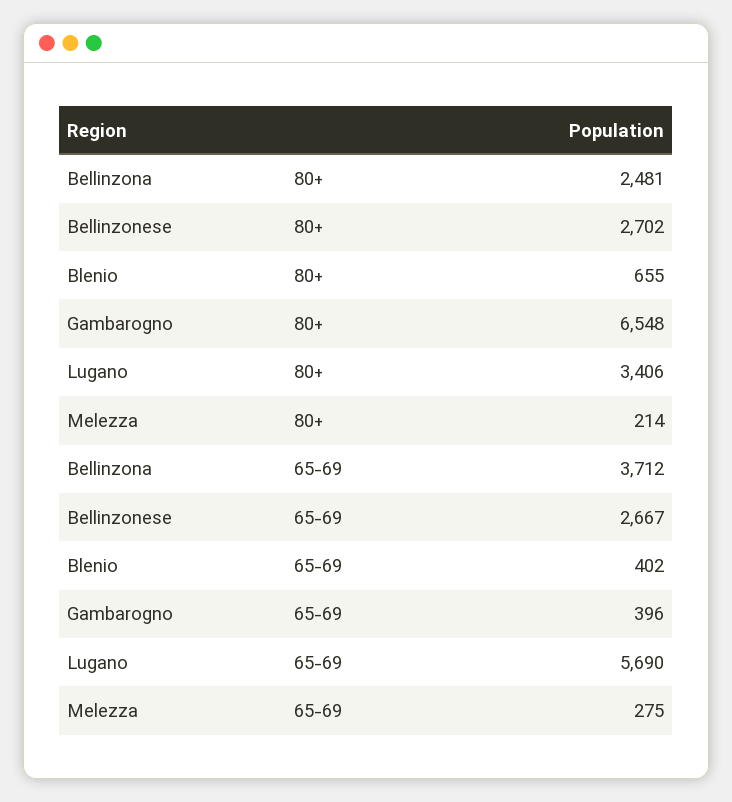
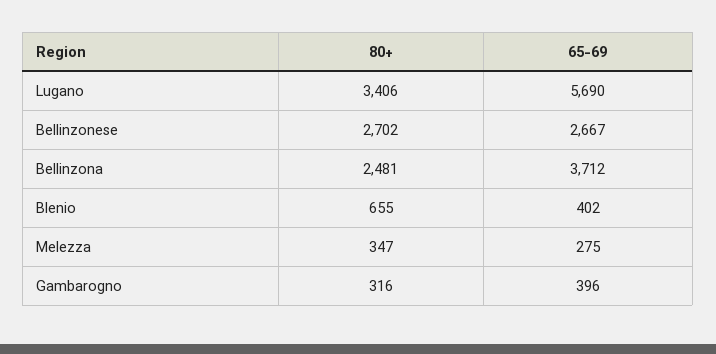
  {
    "Bellinzona": {
      "80+": 2481,
      "65-69": 3712
    },
    "Bellinzonese": {
      "80+": 2702,
      "65-69": 2667
    },
    "Blenio": {
      "80+": 655,
      "65-69": 402
    },
    "Gambarogno": {
-     "80+": 6548,
+     "80+": 316,
      "65-69": 396
    },
    "Lugano": {
      "80+": 3406,
      "65-69": 5690
    },
    "Melezza": {
-     "80+": 214,
+     "80+": 347,
      "65-69": 275
    }
  }

